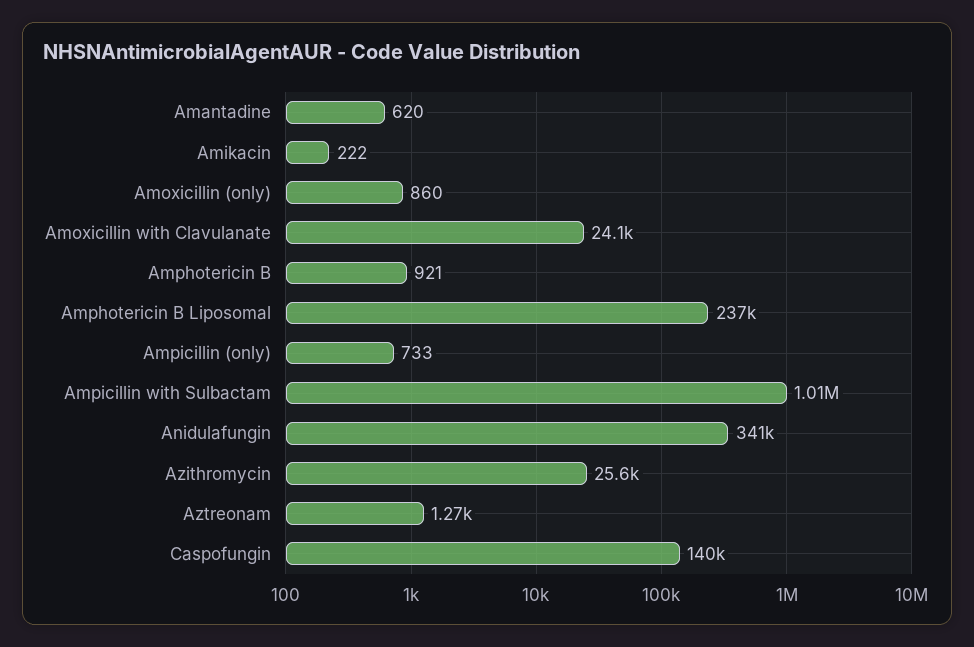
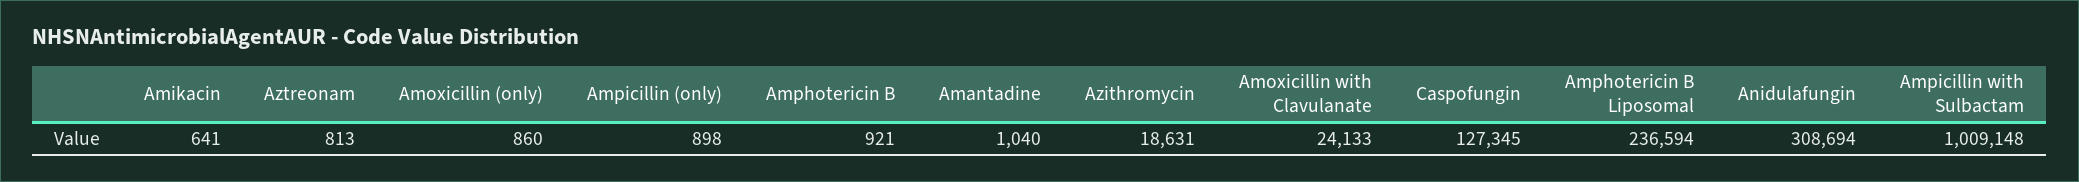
  {
-   "Amantadine": 620,
+   "Amantadine": 1040,
-   "Amikacin": 222,
+   "Amikacin": 641,
    "Amoxicillin (only)": 860,
    "Amoxicillin with Clavulanate": 24133,
    "Amphotericin B": 921,
    "Amphotericin B Liposomal": 236594,
-   "Ampicillin (only)": 733,
+   "Ampicillin (only)": 898,
    "Ampicillin with Sulbactam": 1009148,
-   "Anidulafungin": 341000,
+   "Anidulafungin": 308694,
-   "Azithromycin": 25600,
+   "Azithromycin": 18631,
-   "Aztreonam": 1270,
+   "Aztreonam": 813,
-   "Caspofungin": 140000
+   "Caspofungin": 127345
  }

